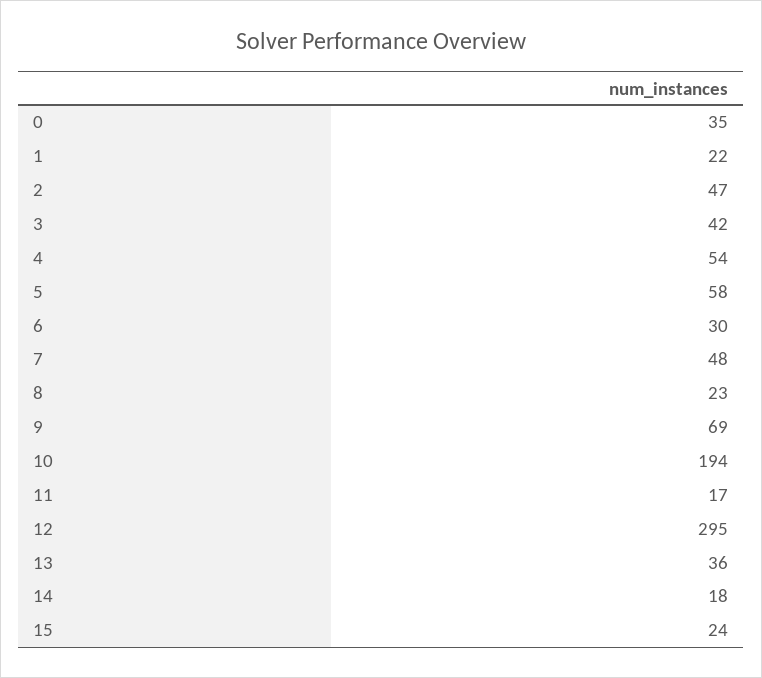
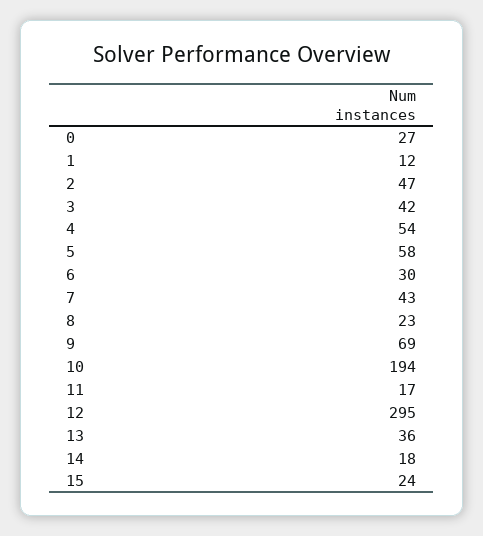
  {
-   "0": 35,
+   "0": 27,
-   "1": 22,
+   "1": 12,
    "2": 47,
    "3": 42,
    "4": 54,
    "5": 58,
    "6": 30,
-   "7": 48,
+   "7": 43,
    "8": 23,
    "9": 69,
    "10": 194,
    "11": 17,
    "12": 295,
    "13": 36,
    "14": 18,
    "15": 24
  }

